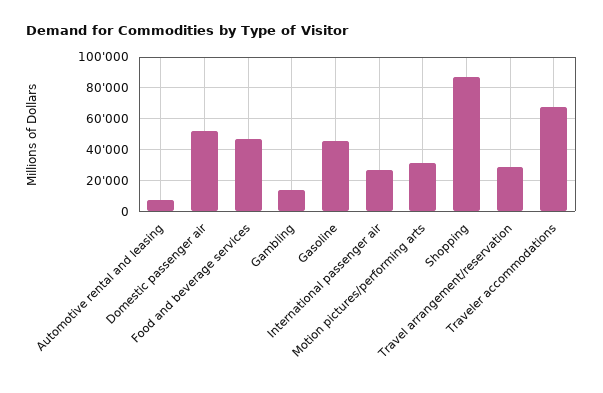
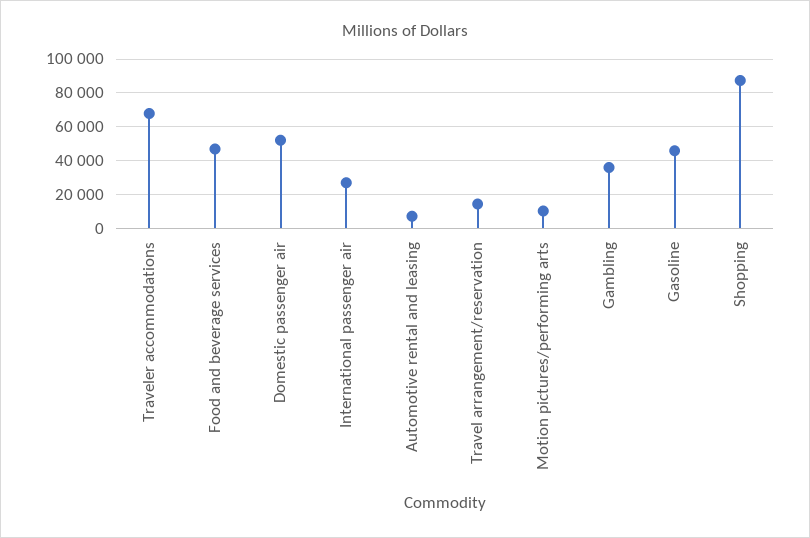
  {
    "Automotive rental and leasing": 5000,
    "Domestic passenger air": 50000,
    "Food and beverage services": 45000,
-   "Gambling": 15000,
+   "Gambling": 35000,
    "Gasoline": 45000,
    "International passenger air": 25000,
-   "Motion pictures/performing arts": 30000,
+   "Motion pictures/performing arts": 10000,
    "Shopping": 85000,
-   "Travel arrangement/reservation": 30000,
+   "Travel arrangement/reservation": 15000,
    "Traveler accommodations": 70000
  }

